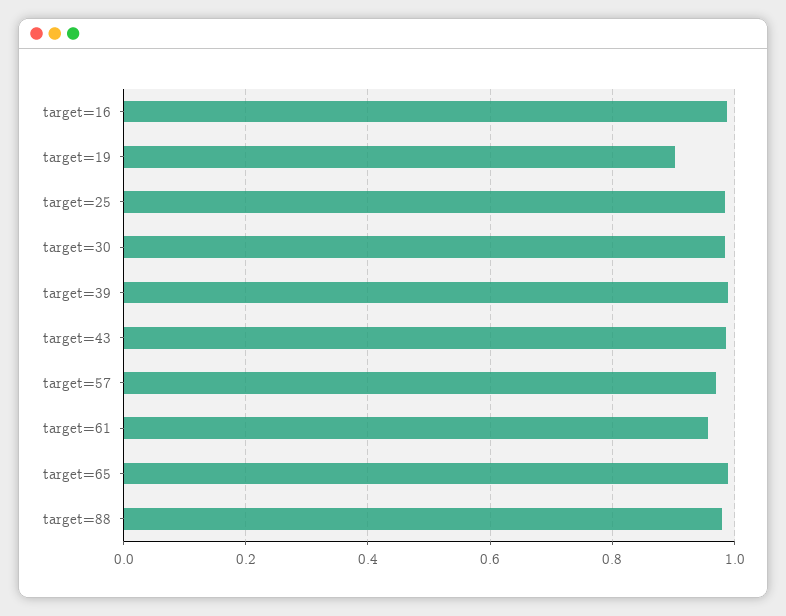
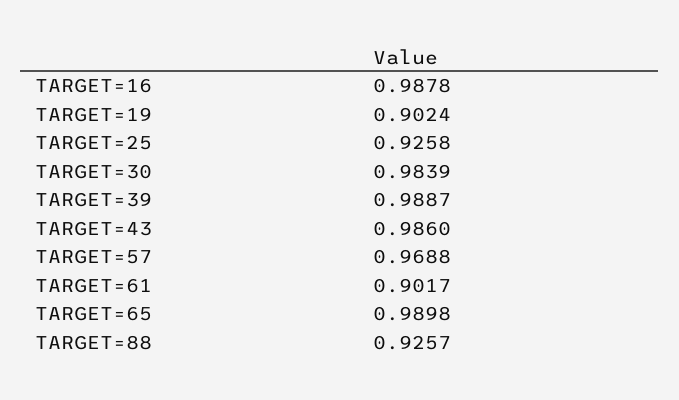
  {
    "target=16": 0.9878,
    "target=19": 0.9024,
-   "target=25": 0.98,
+   "target=25": 0.9258,
    "target=30": 0.9839,
    "target=39": 0.9887,
    "target=43": 0.986,
    "target=57": 0.9688,
-   "target=61": 0.96,
+   "target=61": 0.9017,
    "target=65": 0.9898,
-   "target=88": 0.98
+   "target=88": 0.9257
  }

